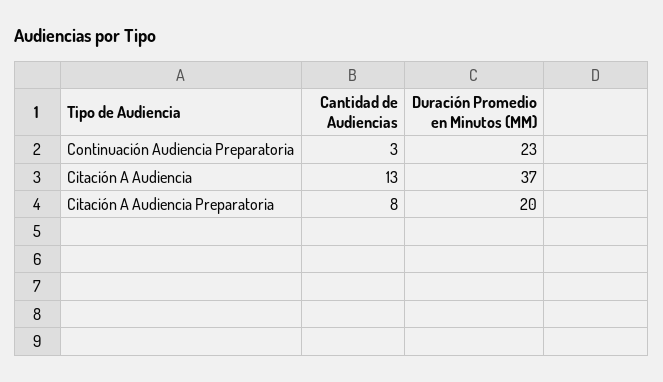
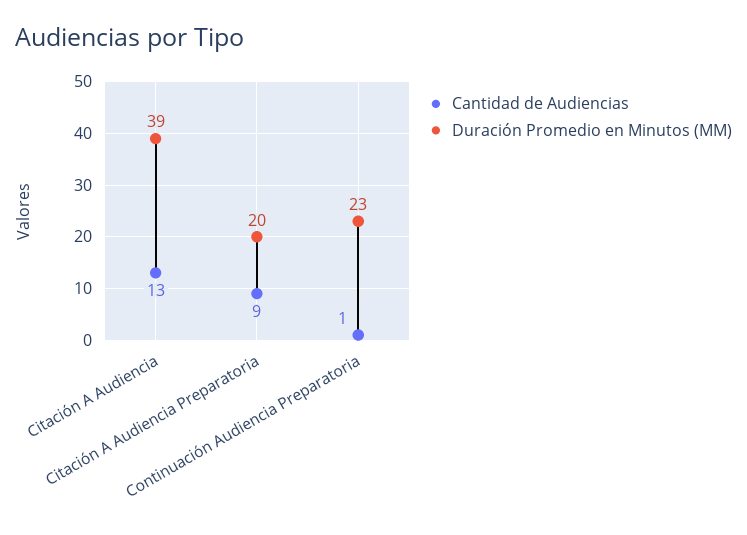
  {
    "Cantidad de Audiencias": {
-     "Continuación Audiencia Preparatoria": 3,
+     "Continuación Audiencia Preparatoria": 1,
      "Citación A Audiencia": 13,
-     "Citación A Audiencia Preparatoria": 8
+     "Citación A Audiencia Preparatoria": 9
    },
    "Duración Promedio en Minutos (MM)": {
      "Continuación Audiencia Preparatoria": 23,
-     "Citación A Audiencia": 37,
+     "Citación A Audiencia": 39,
      "Citación A Audiencia Preparatoria": 20
    }
  }

